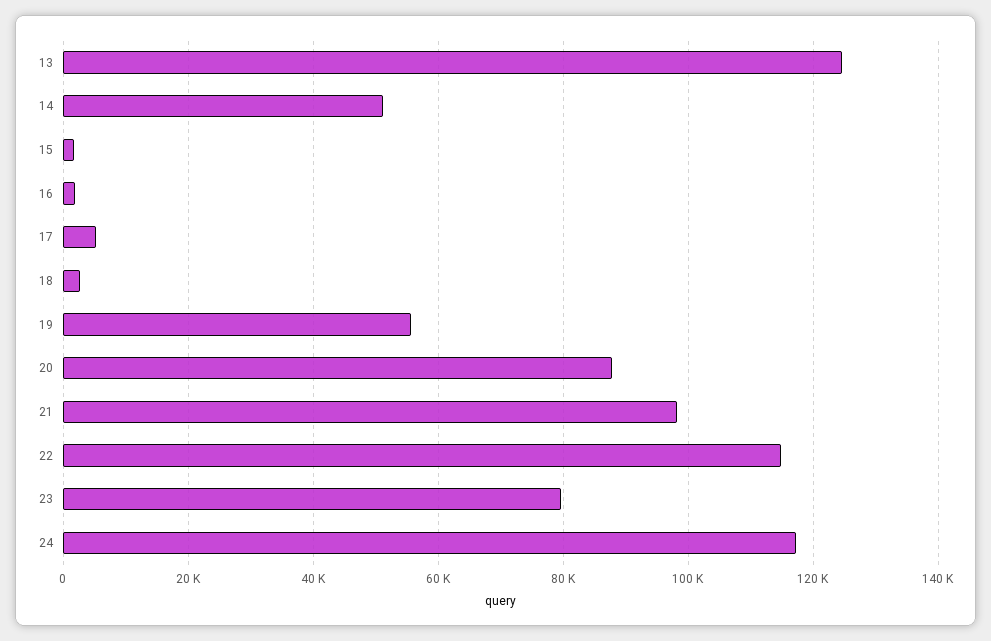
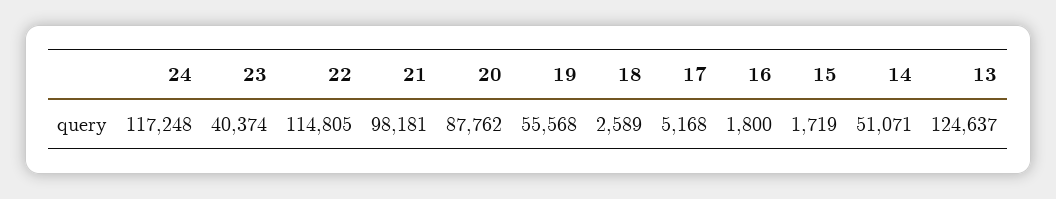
  {
    "13": 124637,
    "14": 51071,
    "15": 1719,
    "16": 1800,
    "17": 5168,
    "18": 2589,
    "19": 55568,
    "20": 87762,
    "21": 98181,
    "22": 114805,
-   "23": 80000,
+   "23": 40374,
    "24": 117248
  }

